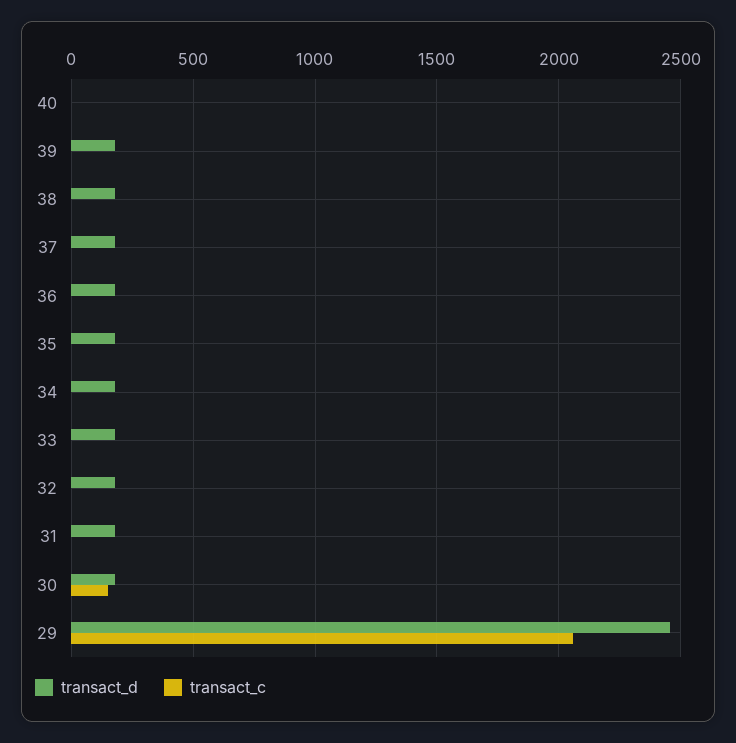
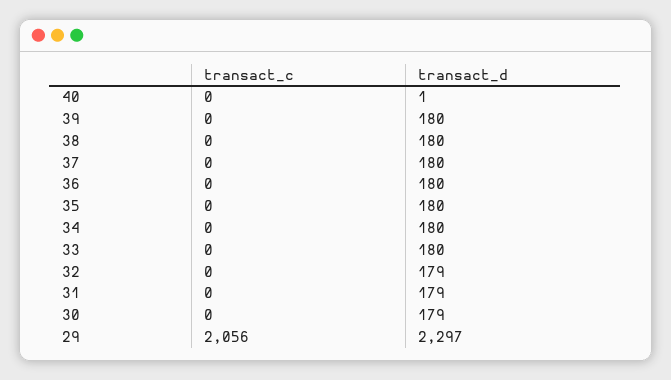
  {
    "transact_d": {
      "40": 1,
      "39": 180,
      "38": 180,
      "37": 180,
      "36": 180,
      "35": 180,
      "34": 180,
      "33": 180,
      "32": 179,
      "31": 179,
      "30": 179,
-     "29": 2450
+     "29": 2297
    },
    "transact_c": {
      "40": 0,
      "39": 0,
      "38": 0,
      "37": 0,
      "36": 0,
      "35": 0,
      "34": 0,
      "33": 0,
      "32": 0,
      "31": 0,
-     "30": 150,
+     "30": 0,
      "29": 2056
    }
  }

